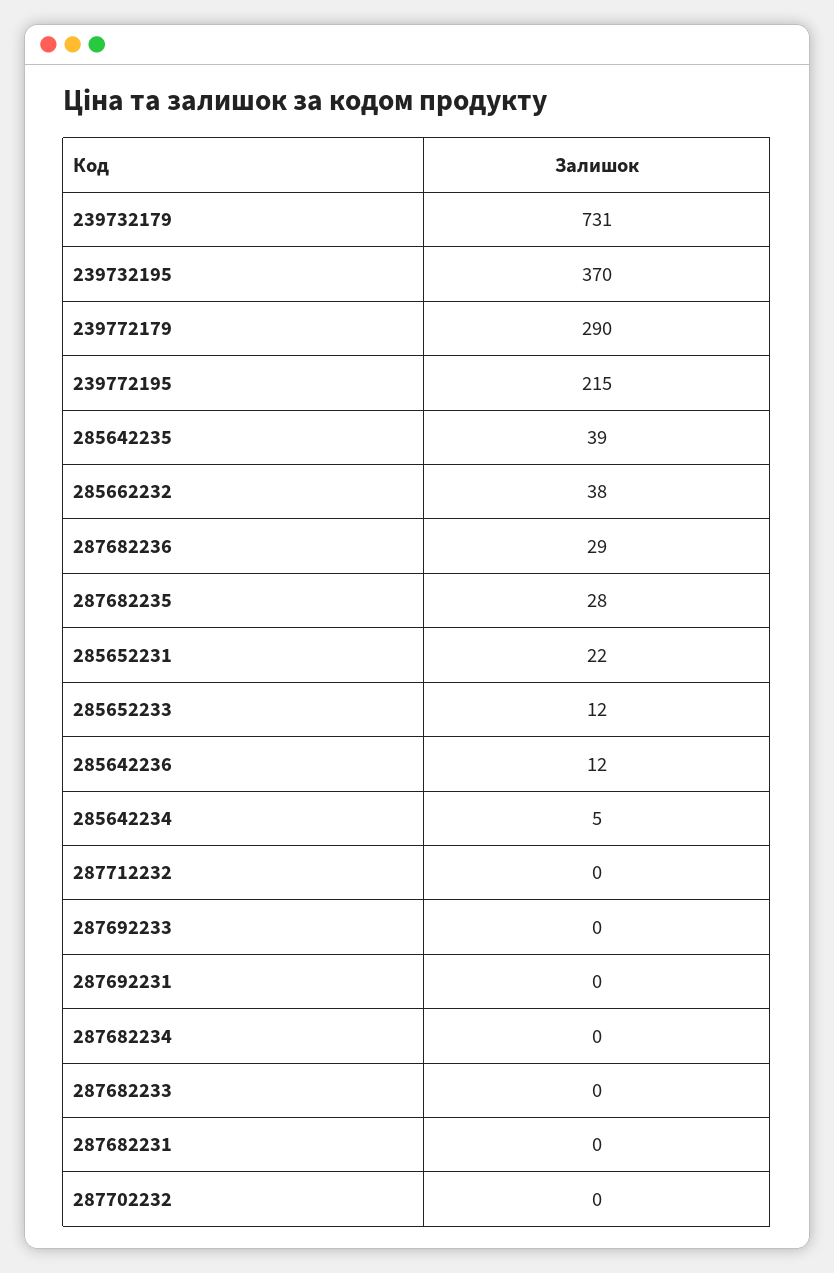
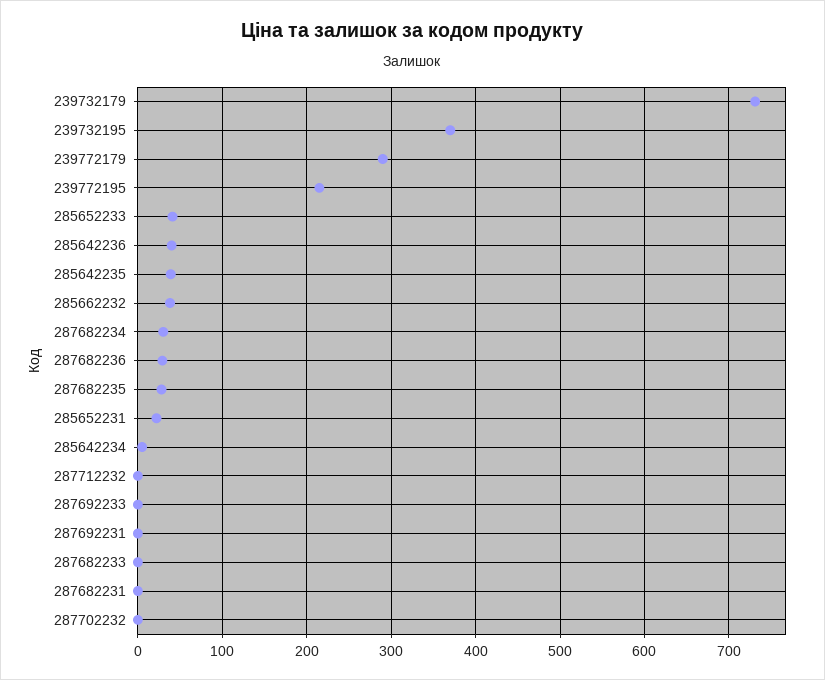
  {
    "239732179": 731,
    "239732195": 370,
    "239772179": 290,
    "239772195": 215,
    "285642235": 39,
    "285662232": 38,
    "287682236": 29,
    "287682235": 28,
    "285652231": 22,
-   "285652233": 12,
+   "285652233": 40,
-   "285642236": 12,
+   "285642236": 40,
    "285642234": 5,
    "287712232": 0,
    "287692233": 0,
    "287692231": 0,
-   "287682234": 0,
+   "287682234": 30,
    "287682233": 0,
    "287682231": 0,
    "287702232": 0
  }

